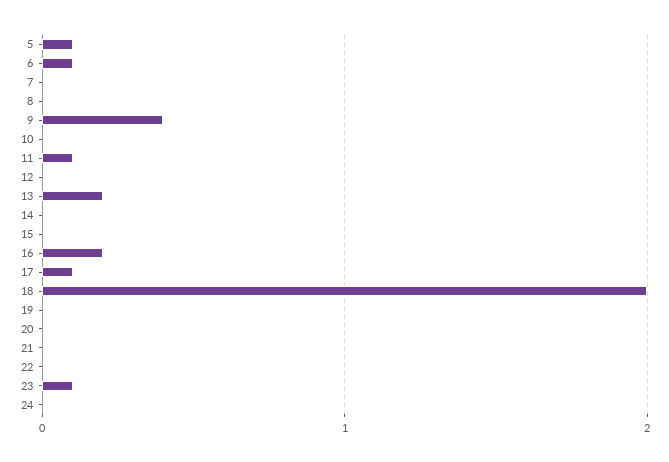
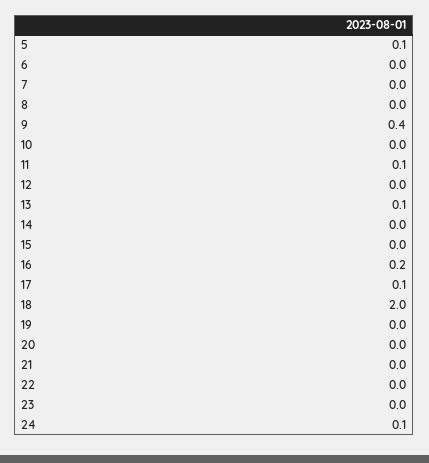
  {
    "5": 0.1,
-   "6": 0.1,
+   "6": 0,
    "7": 0,
    "8": 0,
    "9": 0.4,
    "10": 0,
    "11": 0.1,
    "12": 0,
-   "13": 0.2,
+   "13": 0.1,
    "14": 0,
    "15": 0,
    "16": 0.2,
    "17": 0.1,
    "18": 2,
    "19": 0,
    "20": 0,
    "21": 0,
    "22": 0,
-   "23": 0.1,
+   "23": 0,
-   "24": 0
+   "24": 0.1
  }

